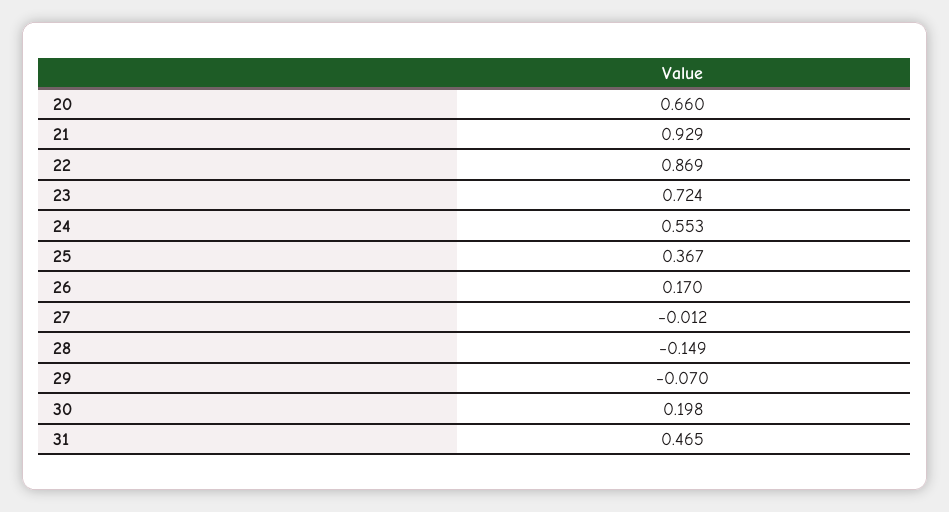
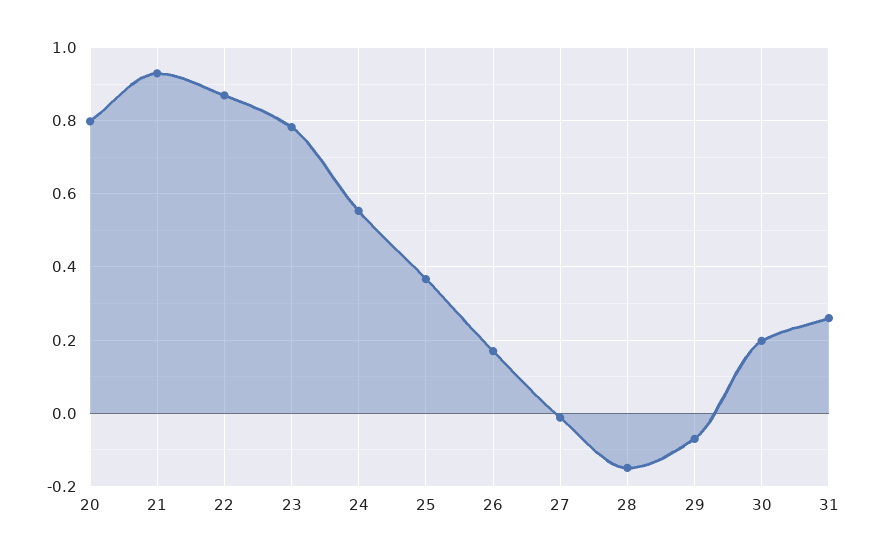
  {
-   "20": 0.66,
+   "20": 0.8,
    "21": 0.929,
    "22": 0.869,
-   "23": 0.724,
+   "23": 0.78,
    "24": 0.553,
    "25": 0.367,
    "26": 0.17,
    "27": -0.012,
    "28": -0.149,
    "29": -0.07,
    "30": 0.198,
-   "31": 0.465
+   "31": 0.26
  }

